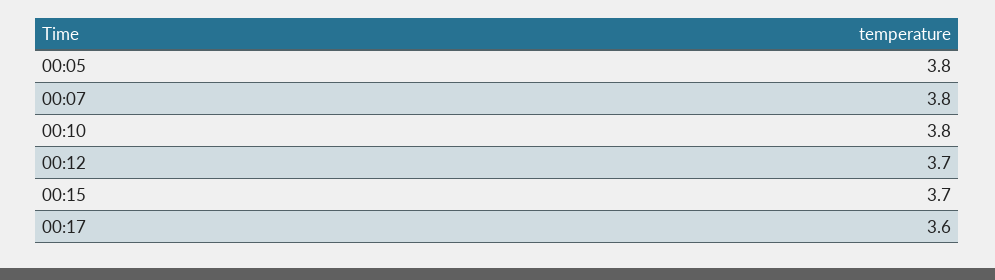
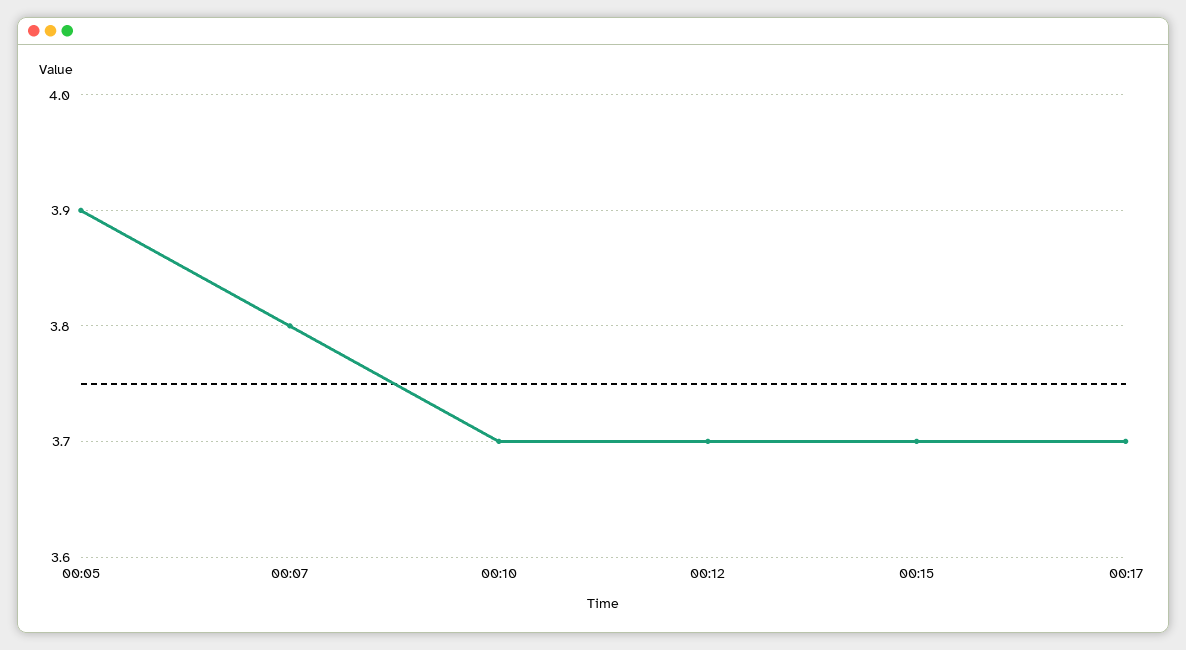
  {
-   "00:05": 3.8,
+   "00:05": 3.9,
    "00:07": 3.8,
-   "00:10": 3.8,
+   "00:10": 3.7,
    "00:12": 3.7,
    "00:15": 3.7,
-   "00:17": 3.6
+   "00:17": 3.7
  }

